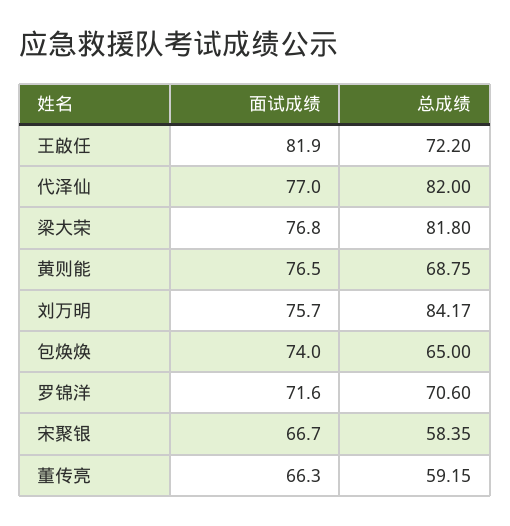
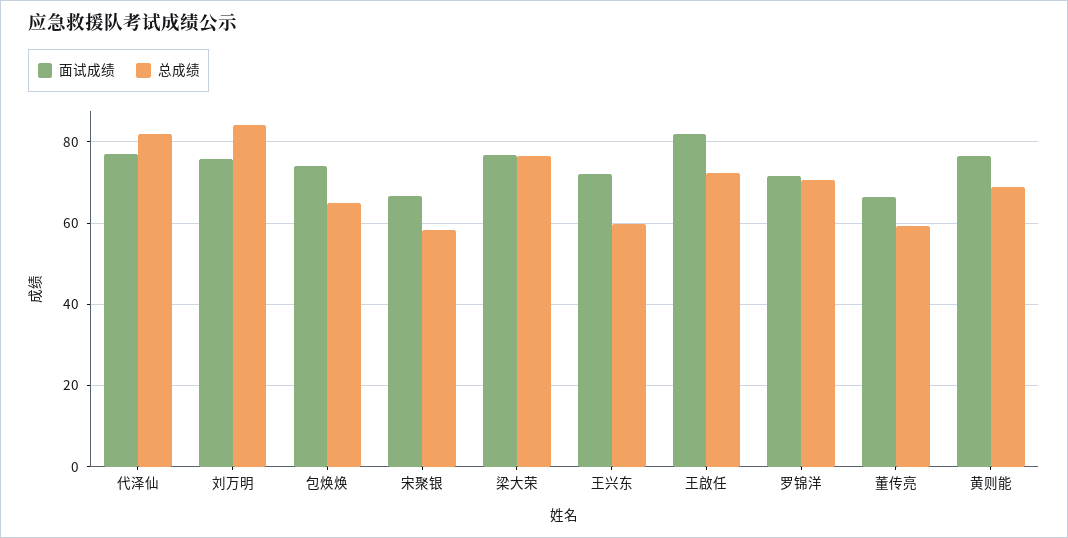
  {
    "面试成绩": {
      "王啟任": 81.9,
      "代泽仙": 77,
      "梁大荣": 76.8,
      "黄则能": 76.5,
      "刘万明": 75.7,
      "包焕焕": 74,
      "罗锦洋": 71.6,
      "宋聚银": 66.7,
-     "董传亮": 66.3
+     "董传亮": 66.3,
+     "王兴东": 72
    },
    "总成绩": {
      "王啟任": 72.2,
      "代泽仙": 82,
-     "梁大荣": 81.8,
+     "梁大荣": 76,
      "黄则能": 68.75,
      "刘万明": 84.17,
      "包焕焕": 65,
      "罗锦洋": 70.6,
      "宋聚银": 58.35,
-     "董传亮": 59.15
+     "董传亮": 59.15,
+     "王兴东": 60
    }
  }

